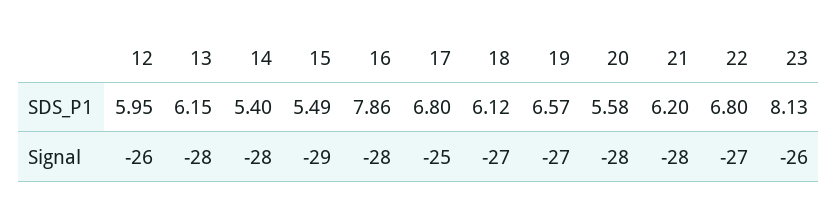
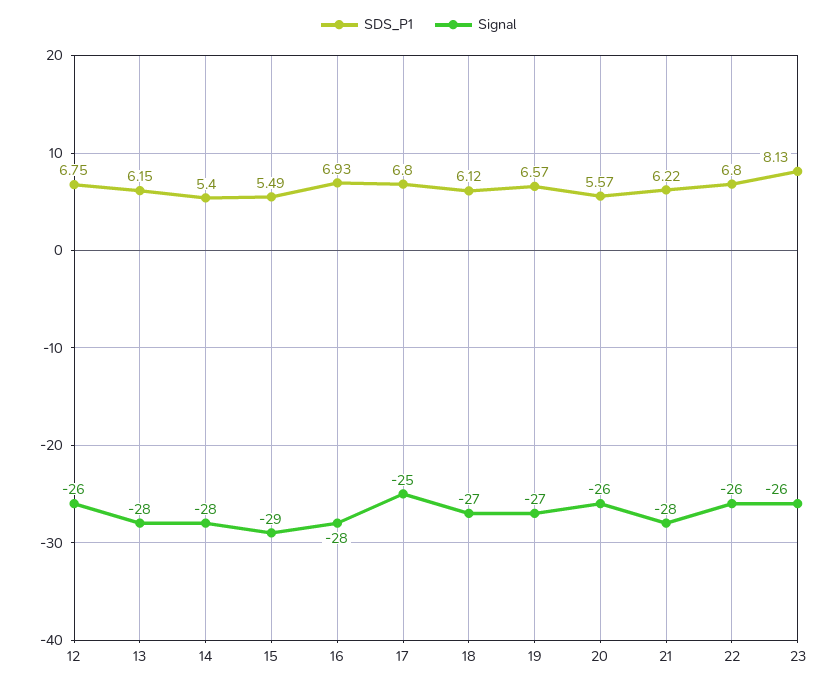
  {
    "SDS_P1": {
-     "12": 5.95,
+     "12": 6.75,
      "13": 6.15,
      "14": 5.4,
      "15": 5.49,
-     "16": 7.86,
+     "16": 6.93,
      "17": 6.8,
      "18": 6.12,
      "19": 6.57,
-     "20": 5.58,
+     "20": 5.57,
-     "21": 6.2,
+     "21": 6.22,
      "22": 6.8,
      "23": 8.13
    },
    "Signal": {
      "12": -26,
      "13": -28,
      "14": -28,
      "15": -29,
      "16": -28,
      "17": -25,
      "18": -27,
      "19": -27,
-     "20": -28,
+     "20": -26,
      "21": -28,
-     "22": -27,
+     "22": -26,
      "23": -26
    }
  }

